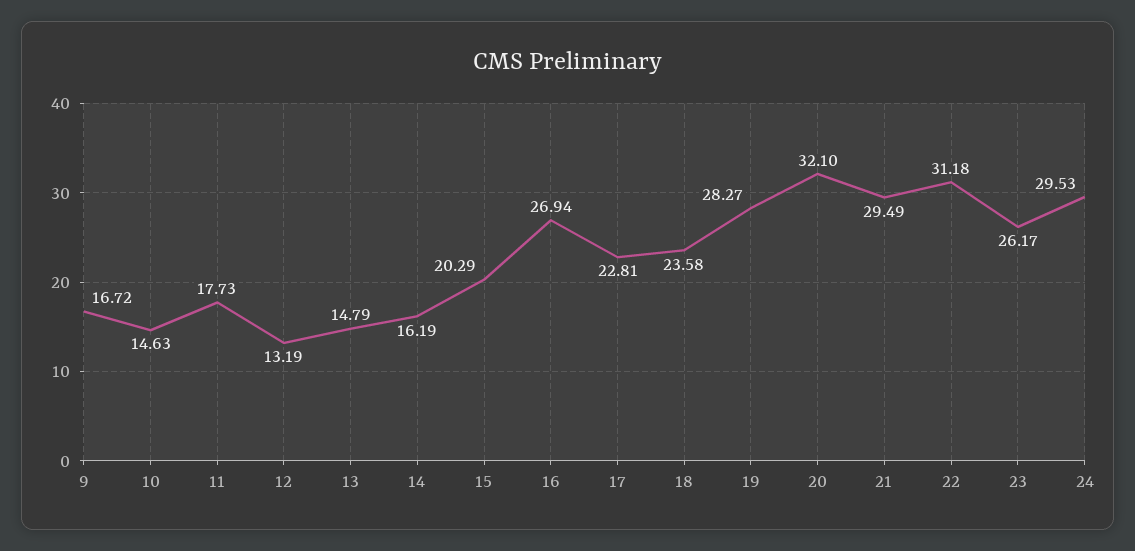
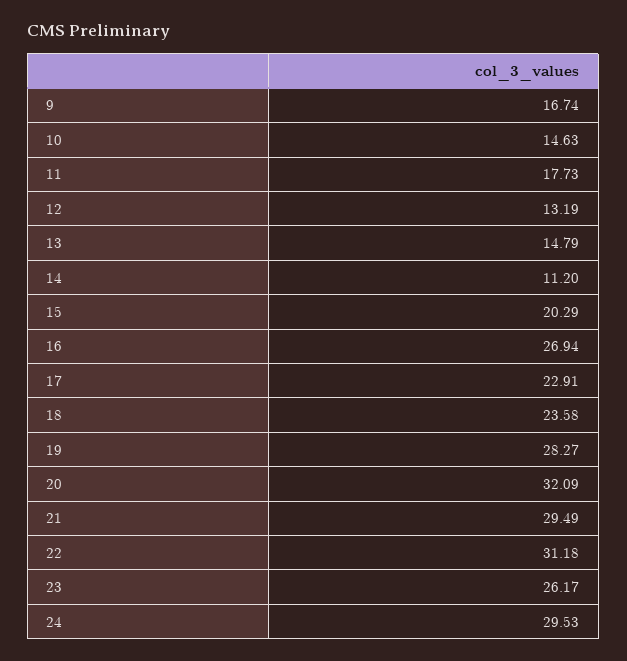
  {
-   "9": 16.72,
+   "9": 16.74,
    "10": 14.63,
    "11": 17.73,
    "12": 13.19,
    "13": 14.79,
-   "14": 16.19,
+   "14": 11.2,
    "15": 20.29,
    "16": 26.94,
-   "17": 22.81,
+   "17": 22.91,
    "18": 23.58,
    "19": 28.27,
-   "20": 32.1,
+   "20": 32.09,
    "21": 29.49,
    "22": 31.18,
    "23": 26.17,
    "24": 29.53
  }

